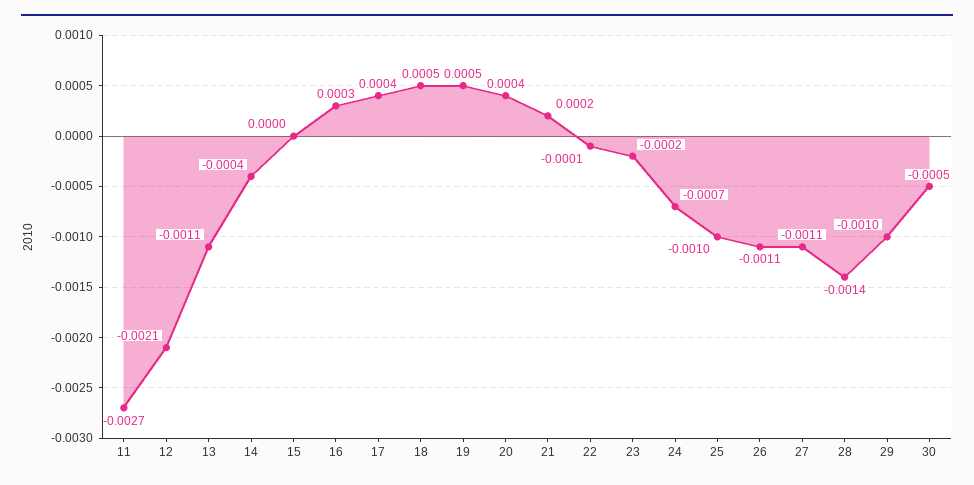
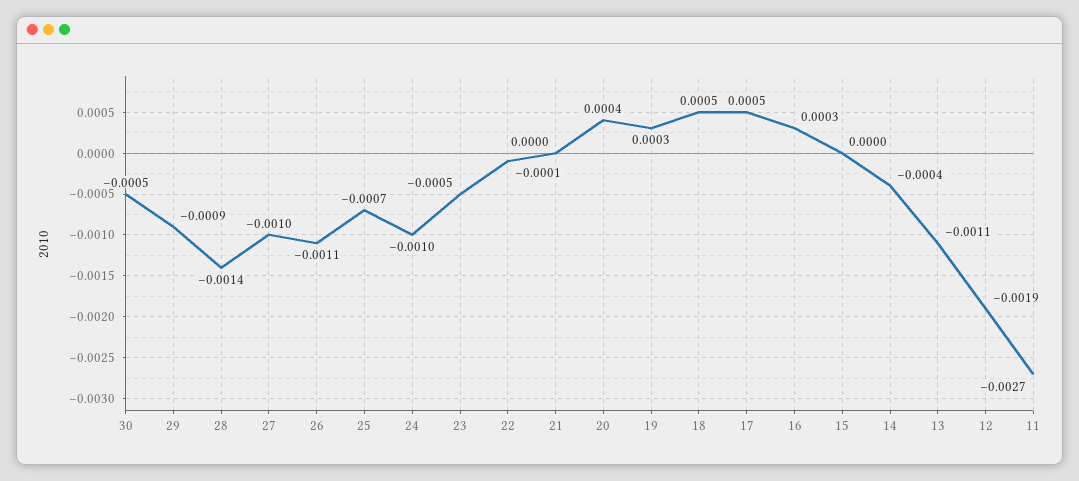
  {
    "11": -0.0027,
-   "12": -0.0021,
+   "12": -0.0019,
    "13": -0.0011,
    "14": -0.0004,
    "15": 0,
    "16": 0.0003,
-   "17": 0.0004,
+   "17": 0.0005,
    "18": 0.0005,
-   "19": 0.0005,
+   "19": 0.0003,
    "20": 0.0004,
-   "21": 0.0002,
+   "21": 0,
    "22": -0.0001,
-   "23": -0.0002,
+   "23": -0.0005,
-   "24": -0.0007,
+   "24": -0.001,
-   "25": -0.001,
+   "25": -0.0007,
    "26": -0.0011,
-   "27": -0.0011,
+   "27": -0.001,
    "28": -0.0014,
-   "29": -0.001,
+   "29": -0.0009,
    "30": -0.0005
  }

